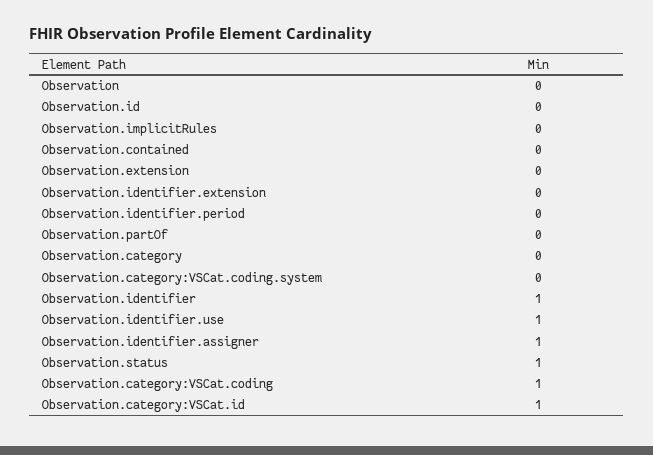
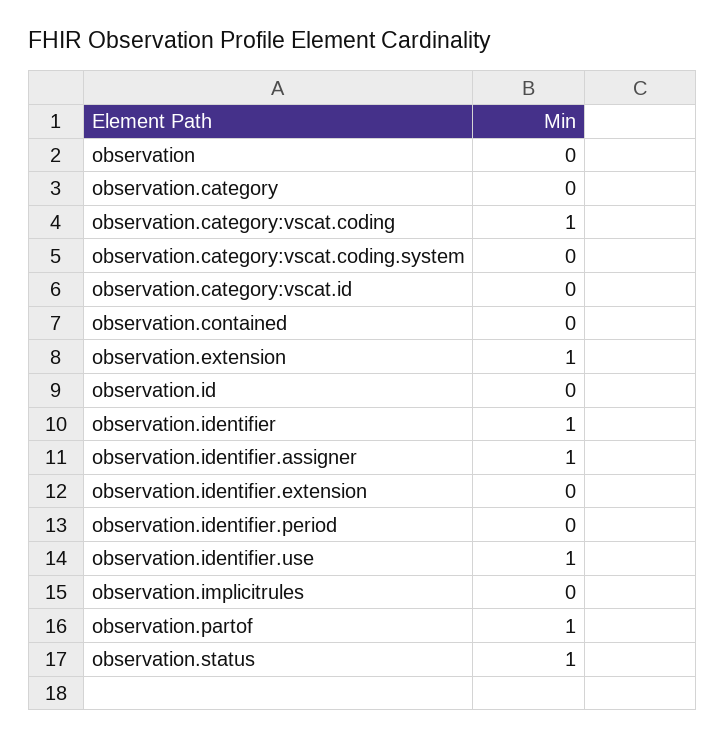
  {
    "Observation": 0,
    "Observation.id": 0,
    "Observation.implicitRules": 0,
    "Observation.contained": 0,
-   "Observation.extension": 0,
+   "Observation.extension": 1,
    "Observation.identifier.extension": 0,
    "Observation.identifier.period": 0,
-   "Observation.partOf": 0,
+   "Observation.partOf": 1,
    "Observation.category": 0,
    "Observation.category:VSCat.coding.system": 0,
    "Observation.identifier": 1,
    "Observation.identifier.use": 1,
    "Observation.identifier.assigner": 1,
    "Observation.status": 1,
    "Observation.category:VSCat.coding": 1,
-   "Observation.category:VSCat.id": 1
+   "Observation.category:VSCat.id": 0
  }

